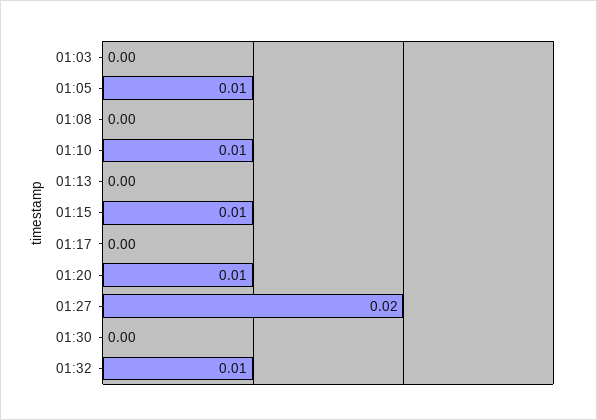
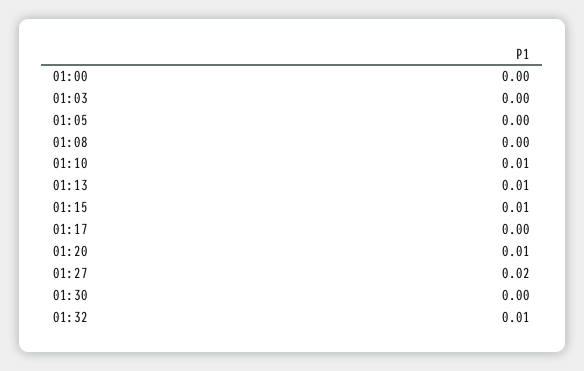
  {
    "01:03": 0,
-   "01:05": 0.01,
+   "01:05": 0,
    "01:08": 0,
    "01:10": 0.01,
-   "01:13": 0,
+   "01:13": 0.01,
    "01:15": 0.01,
    "01:17": 0,
    "01:20": 0.01,
    "01:27": 0.02,
    "01:30": 0,
-   "01:32": 0.01
+   "01:32": 0.01,
+   "01:00": 0
  }

